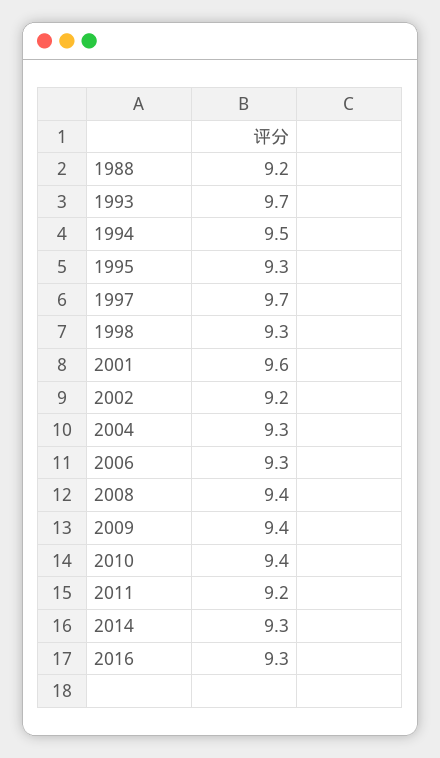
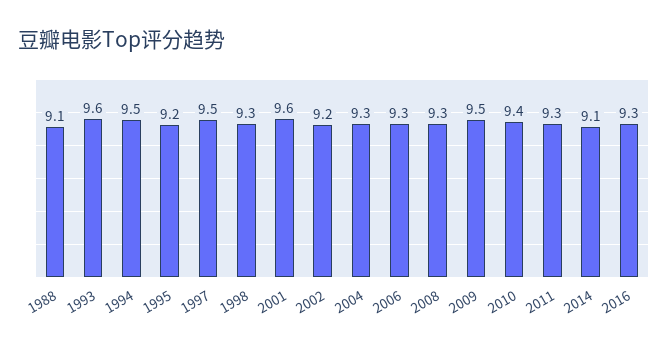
  {
-   "1988": 9.2,
+   "1988": 9.1,
-   "1993": 9.7,
+   "1993": 9.6,
    "1994": 9.5,
-   "1995": 9.3,
+   "1995": 9.2,
-   "1997": 9.7,
+   "1997": 9.5,
    "1998": 9.3,
    "2001": 9.6,
    "2002": 9.2,
    "2004": 9.3,
    "2006": 9.3,
-   "2008": 9.4,
+   "2008": 9.3,
-   "2009": 9.4,
+   "2009": 9.5,
    "2010": 9.4,
-   "2011": 9.2,
+   "2011": 9.3,
-   "2014": 9.3,
+   "2014": 9.1,
    "2016": 9.3
  }

